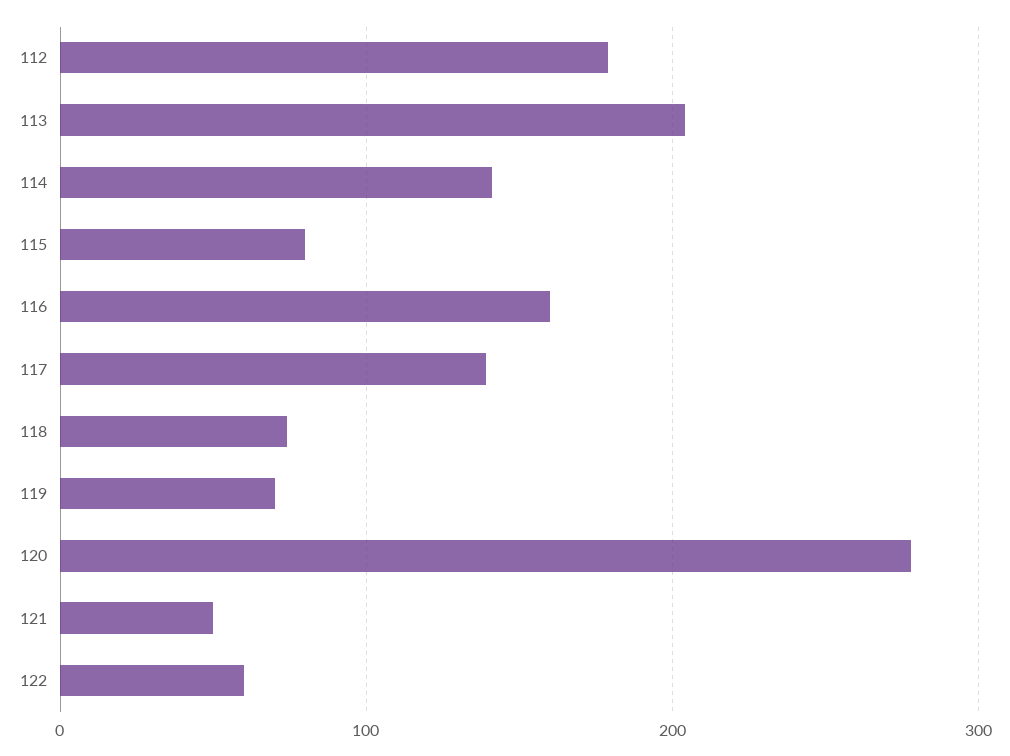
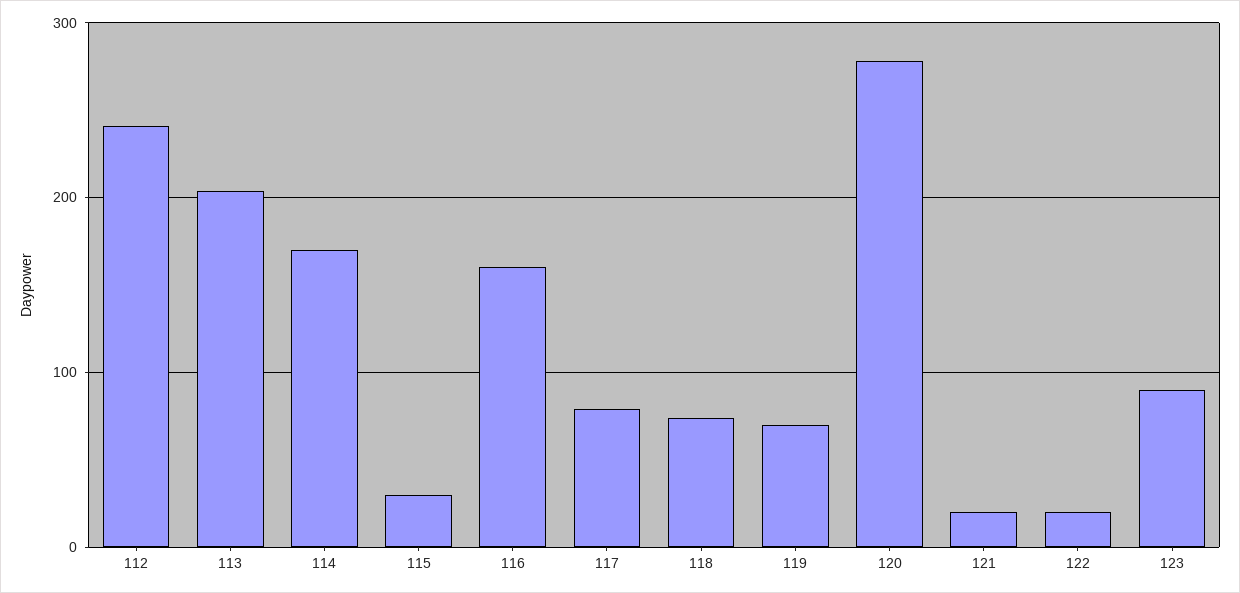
  {
-   "112": 180,
+   "112": 240,
    "113": 200,
-   "114": 140,
+   "114": 170,
-   "115": 80,
+   "115": 30,
    "116": 160,
-   "117": 140,
+   "117": 80,
    "118": 70,
    "119": 70,
    "120": 280,
-   "121": 50,
+   "121": 20,
-   "122": 60
+   "122": 20,
+   "123": 90
  }

